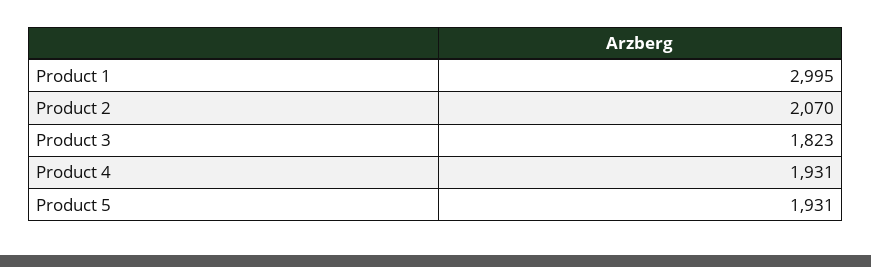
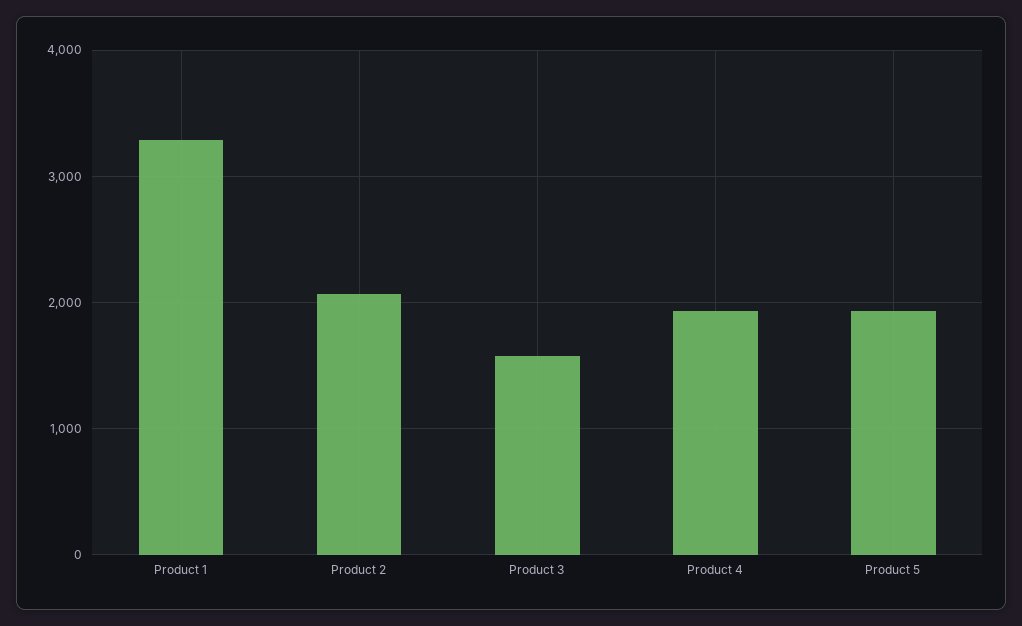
  {
-   "Product 1": 2995,
+   "Product 1": 3300,
    "Product 2": 2070,
-   "Product 3": 1823,
+   "Product 3": 1600,
    "Product 4": 1931,
    "Product 5": 1931
  }

